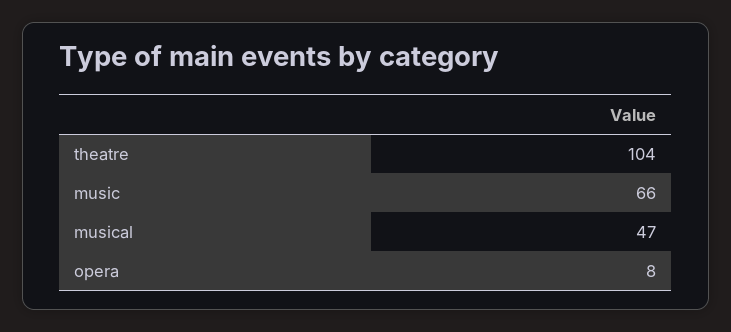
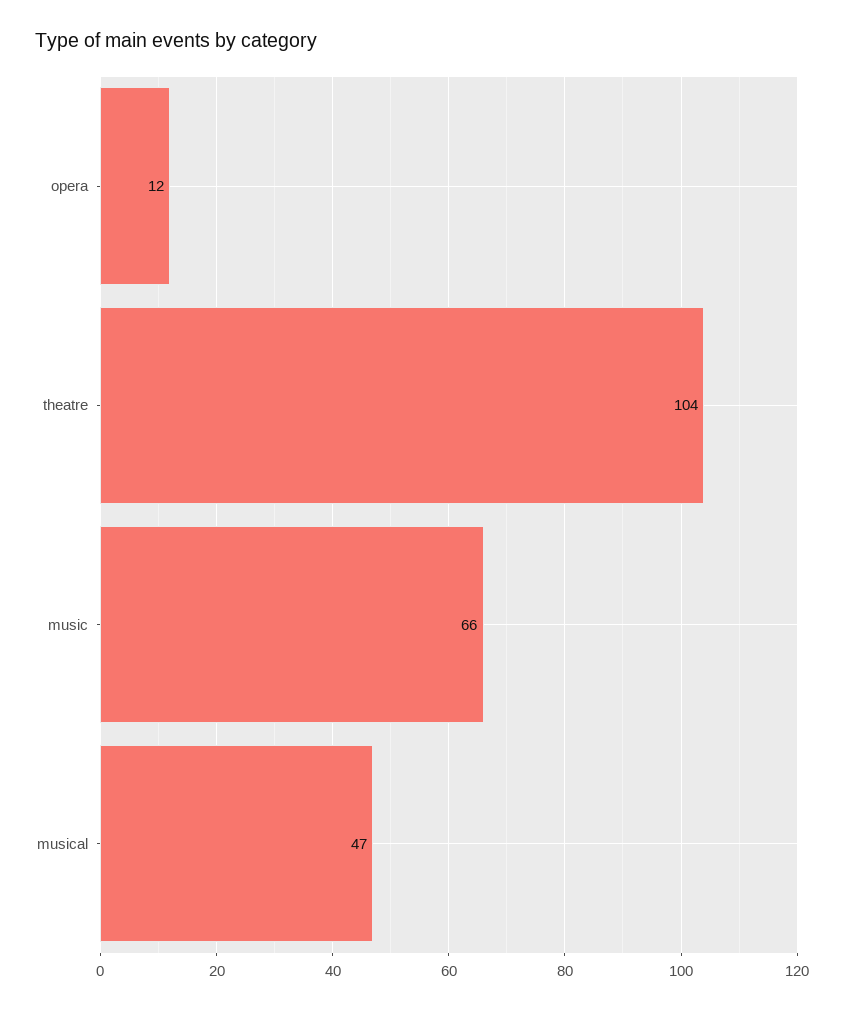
  {
    "theatre": 104,
    "music": 66,
    "musical": 47,
-   "opera": 8
+   "opera": 12
  }

